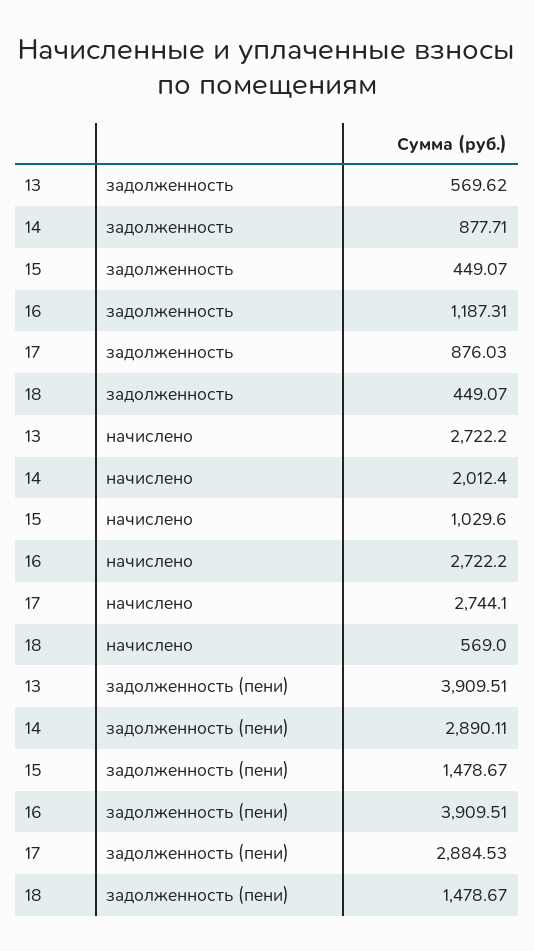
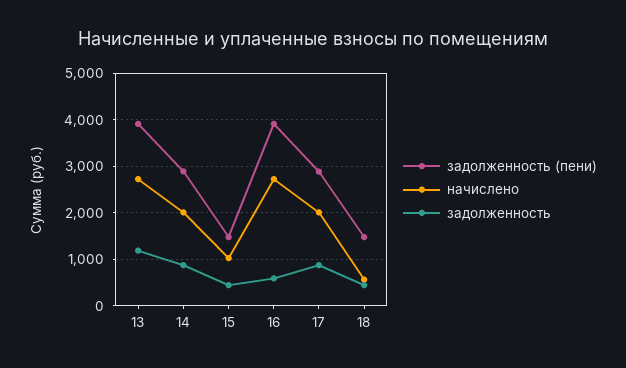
  {
    "задолженность": {
-     "13": 569.62,
+     "13": 1200,
      "14": 877.71,
      "15": 449.07,
-     "16": 1187.31,
+     "16": 600,
      "17": 876.03,
      "18": 449.07
    },
    "начислено": {
      "13": 2722.2,
      "14": 2012.4,
      "15": 1029.6,
      "16": 2722.2,
-     "17": 2744.1,
+     "17": 2000,
      "18": 569
    },
    "задолженность (пени)": {
      "13": 3909.51,
      "14": 2890.11,
      "15": 1478.67,
      "16": 3909.51,
      "17": 2884.53,
      "18": 1478.67
    }
  }

